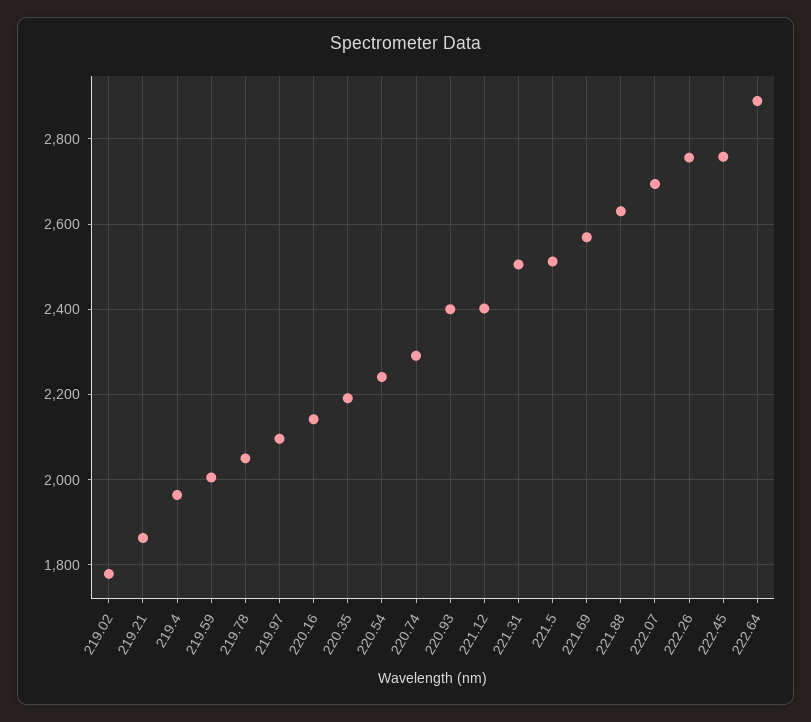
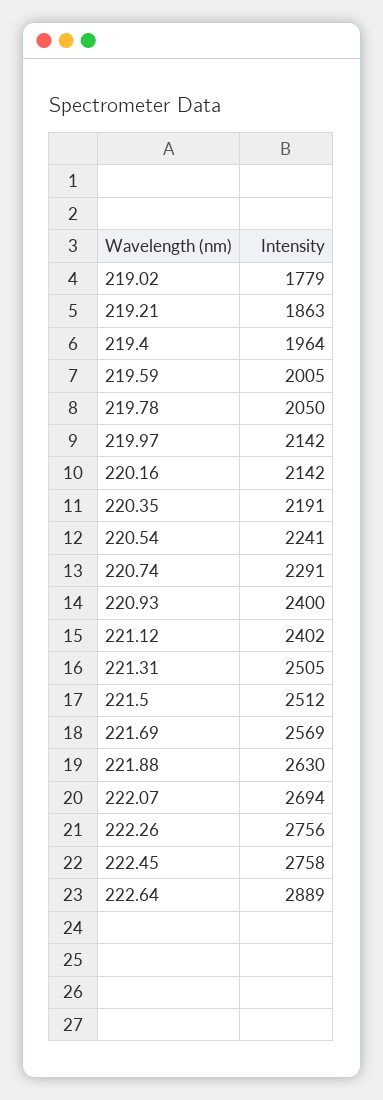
  {
    "219.02": 1779,
    "219.21": 1863,
    "219.4": 1964,
    "219.59": 2005,
    "219.78": 2050,
-   "219.97": 2100,
+   "219.97": 2142,
    "220.16": 2142,
    "220.35": 2191,
    "220.54": 2241,
    "220.74": 2291,
    "220.93": 2400,
    "221.12": 2402,
    "221.31": 2505,
    "221.5": 2512,
    "221.69": 2569,
    "221.88": 2630,
    "222.07": 2694,
    "222.26": 2756,
    "222.45": 2758,
    "222.64": 2889
  }

